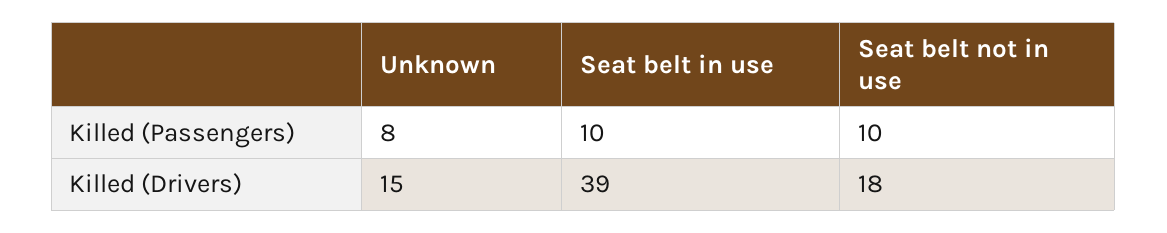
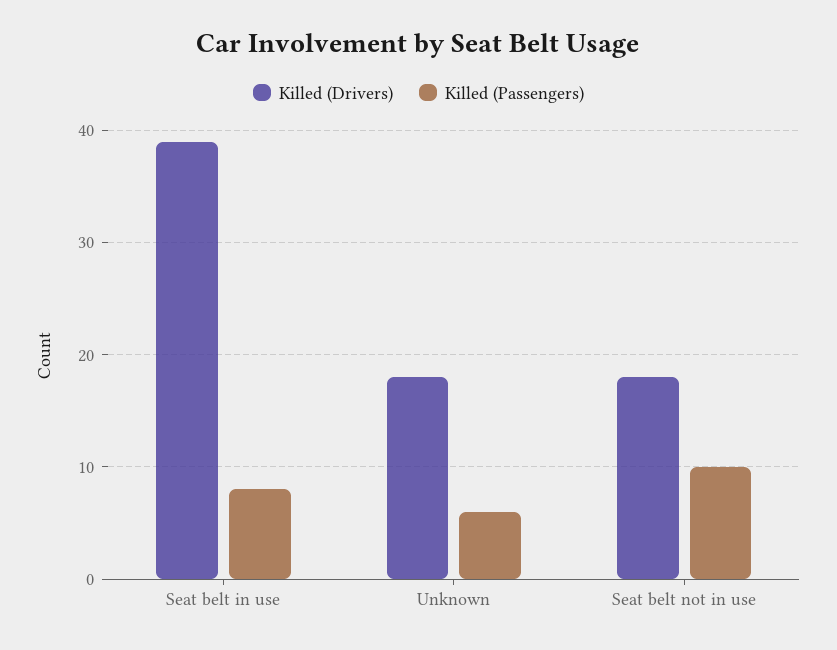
  {
    "Killed (Passengers)": {
-     "Unknown": 8,
+     "Unknown": 6,
-     "Seat belt in use": 10,
+     "Seat belt in use": 8,
      "Seat belt not in use": 10
    },
    "Killed (Drivers)": {
-     "Unknown": 15,
+     "Unknown": 18,
      "Seat belt in use": 39,
      "Seat belt not in use": 18
    }
  }

